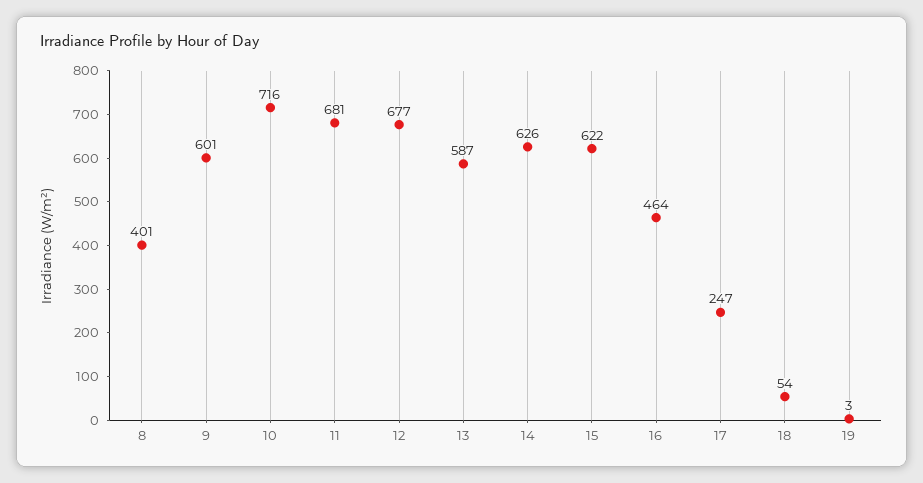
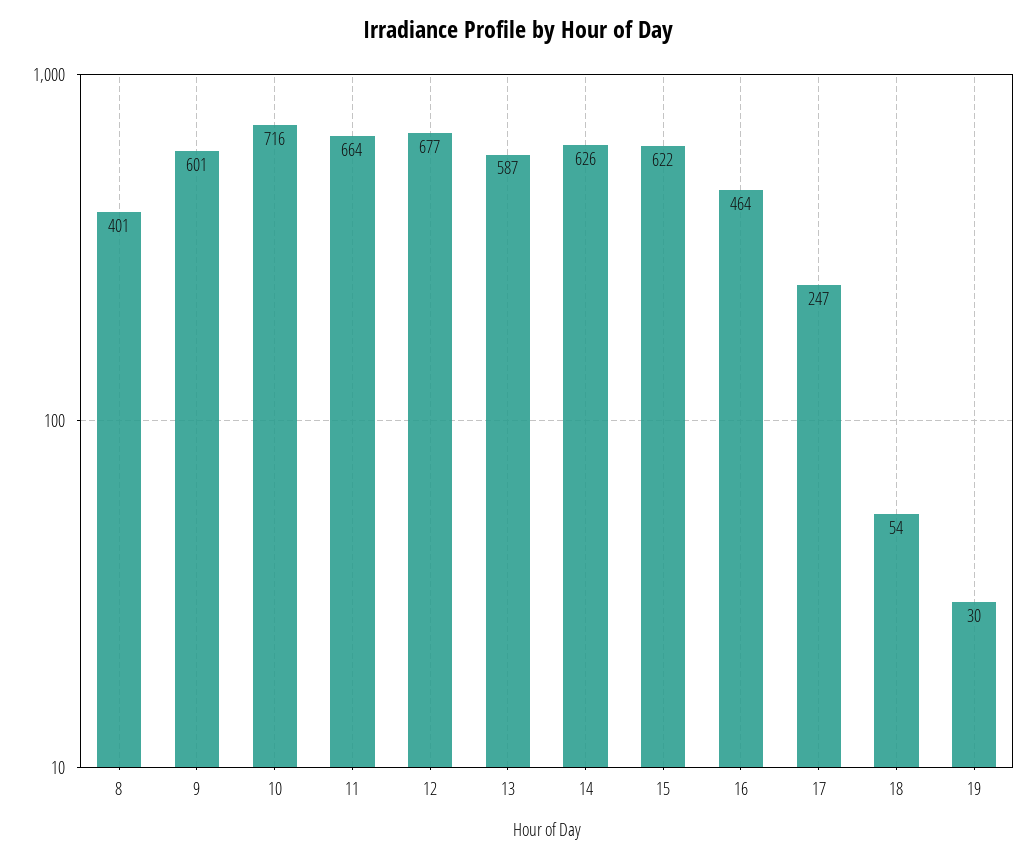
  {
    "8": 401,
    "9": 601,
    "10": 716,
-   "11": 681,
+   "11": 664,
    "12": 677,
    "13": 587,
    "14": 626,
    "15": 622,
    "16": 464,
    "17": 247,
    "18": 54,
-   "19": 3
+   "19": 30
  }

